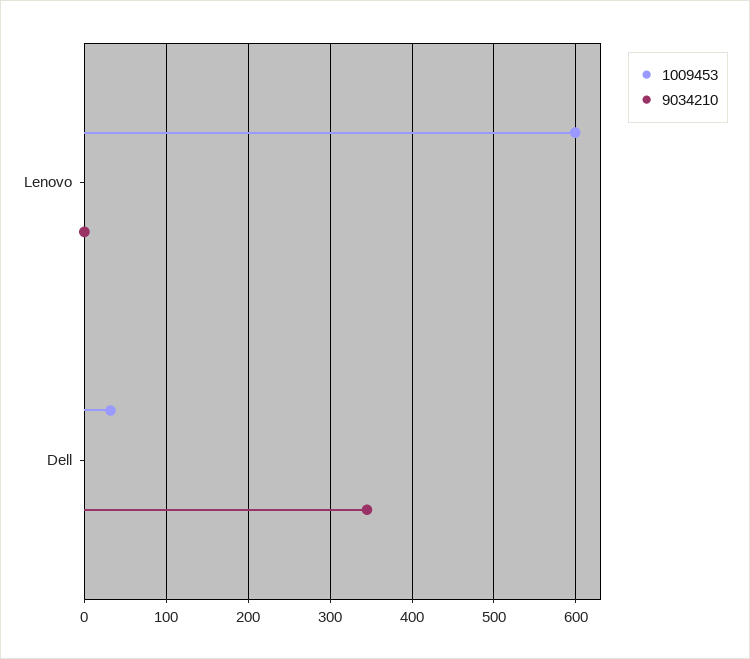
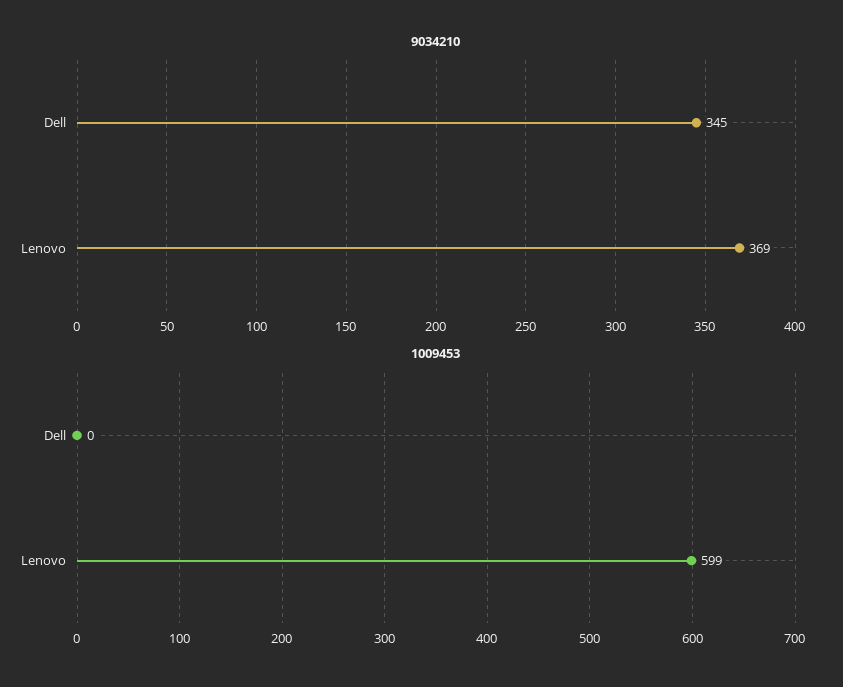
  {
    "1009453": {
      "Lenovo": 599,
-     "Dell": 30
+     "Dell": 0
    },
    "9034210": {
-     "Lenovo": 0,
+     "Lenovo": 369,
      "Dell": 345
    }
  }

